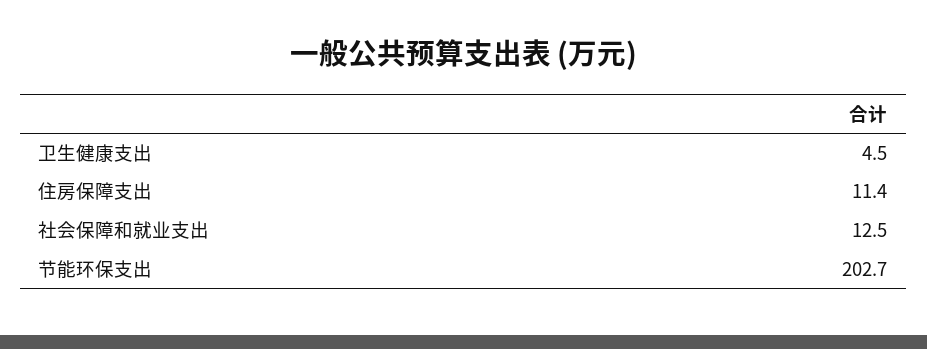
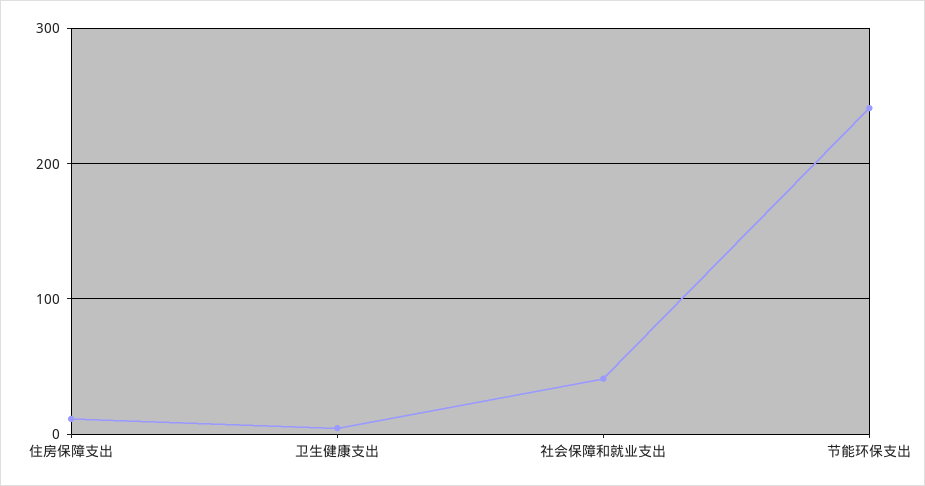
  {
    "卫生健康支出": 4.5,
    "住房保障支出": 11.4,
-   "社会保障和就业支出": 12.5,
+   "社会保障和就业支出": 40,
-   "节能环保支出": 202.7
+   "节能环保支出": 240
  }

